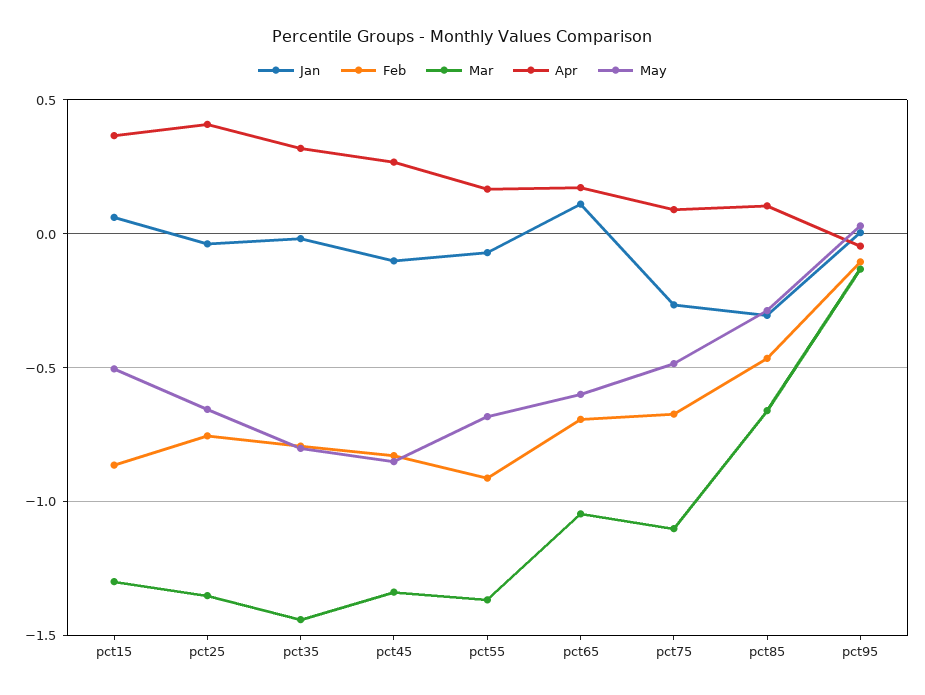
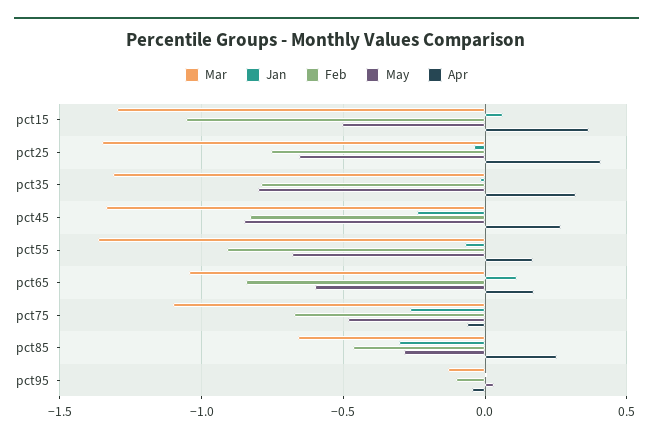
  {
    "Jan": {
      "pct15": 0.05,
      "pct25": -0.05,
      "pct35": 0,
-     "pct45": -0.1,
+     "pct45": -0.25,
      "pct55": -0.05,
      "pct65": 0.1,
      "pct75": -0.25,
      "pct85": -0.3,
      "pct95": 0
    },
    "Feb": {
-     "pct15": -0.85,
+     "pct15": -1.05,
      "pct25": -0.75,
      "pct35": -0.8,
      "pct45": -0.85,
      "pct55": -0.9,
-     "pct65": -0.7,
+     "pct65": -0.85,
      "pct75": -0.65,
      "pct85": -0.45,
      "pct95": -0.1
    },
    "Mar": {
      "pct15": -1.3,
      "pct25": -1.35,
-     "pct35": -1.45,
+     "pct35": -1.3,
      "pct45": -1.35,
      "pct55": -1.35,
      "pct65": -1.05,
      "pct75": -1.1,
      "pct85": -0.65,
      "pct95": -0.15
    },
    "Apr": {
      "pct15": 0.35,
      "pct25": 0.4,
      "pct35": 0.3,
      "pct45": 0.25,
      "pct55": 0.15,
      "pct65": 0.15,
-     "pct75": 0.1,
+     "pct75": -0.05,
-     "pct85": 0.1,
+     "pct85": 0.25,
      "pct95": -0.05
    },
    "May": {
      "pct15": -0.5,
      "pct25": -0.65,
      "pct35": -0.8,
      "pct45": -0.85,
      "pct55": -0.7,
      "pct65": -0.6,
      "pct75": -0.5,
      "pct85": -0.3,
      "pct95": 0.05
    }
  }

